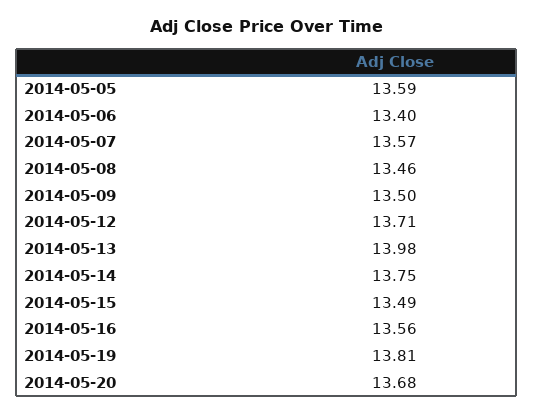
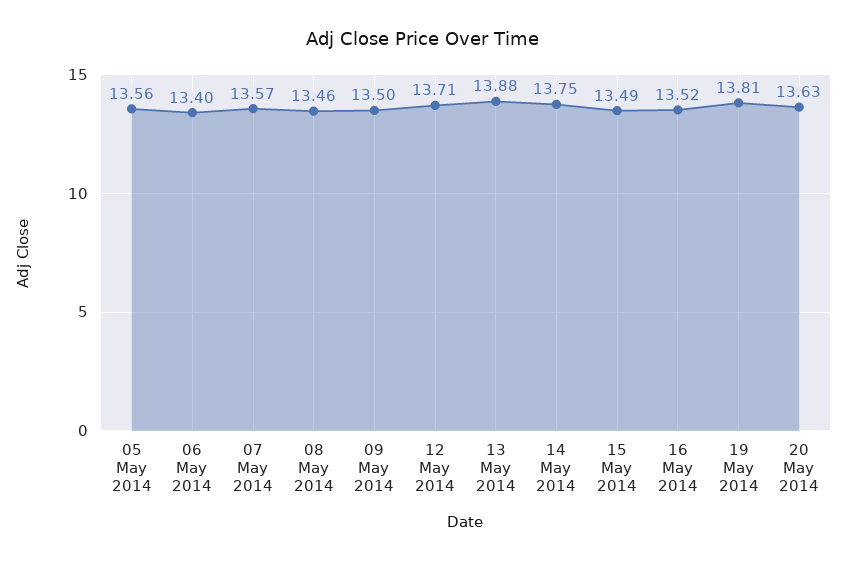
  {
-   "2014-05-05": 13.59,
+   "2014-05-05": 13.56,
    "2014-05-06": 13.4,
    "2014-05-07": 13.57,
    "2014-05-08": 13.46,
    "2014-05-09": 13.5,
    "2014-05-12": 13.71,
-   "2014-05-13": 13.98,
+   "2014-05-13": 13.88,
    "2014-05-14": 13.75,
    "2014-05-15": 13.49,
-   "2014-05-16": 13.56,
+   "2014-05-16": 13.52,
    "2014-05-19": 13.81,
-   "2014-05-20": 13.68
+   "2014-05-20": 13.63
  }

